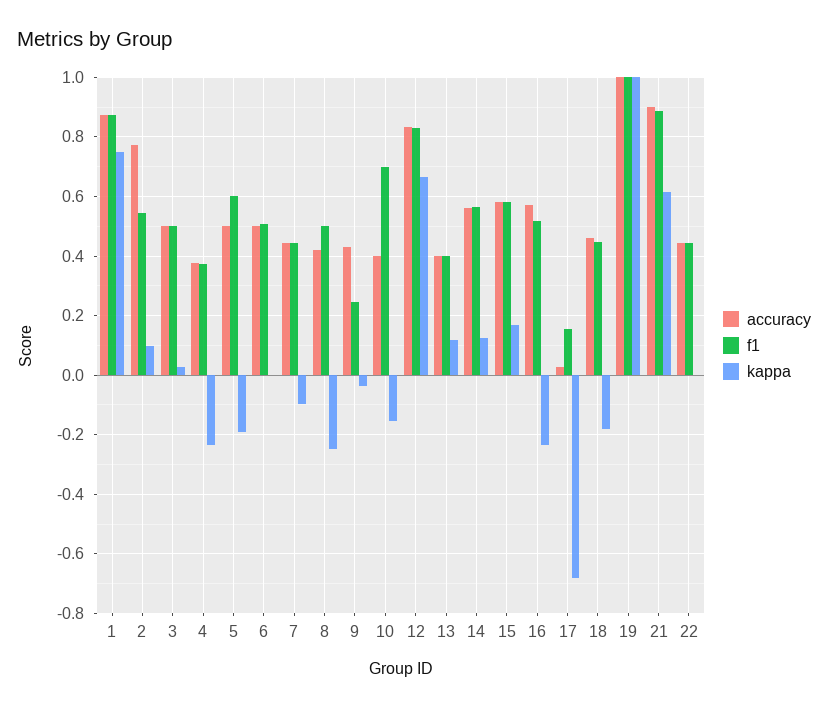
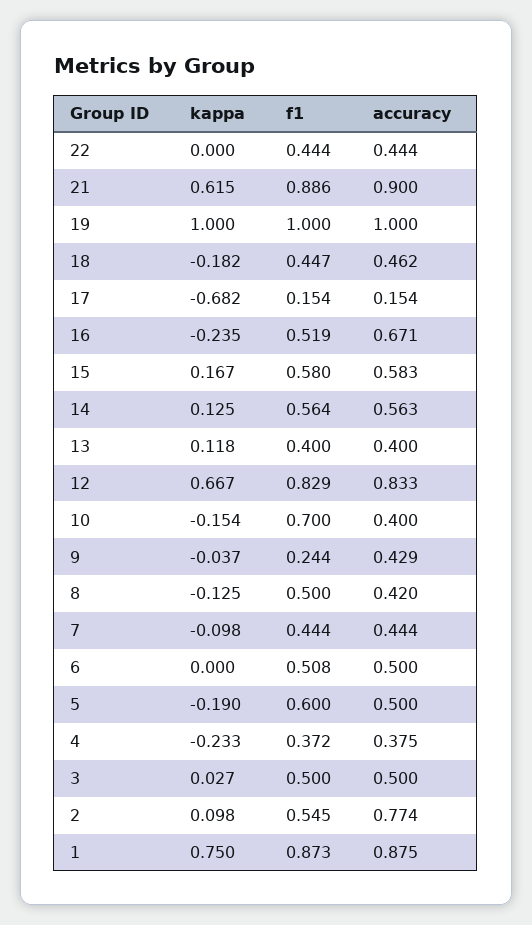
  {
    "accuracy": {
      "1": 0.875,
      "2": 0.774,
      "3": 0.5,
      "4": 0.375,
      "5": 0.5,
      "6": 0.5,
      "7": 0.444,
      "8": 0.42,
      "9": 0.429,
      "10": 0.4,
      "12": 0.833,
      "13": 0.4,
      "14": 0.563,
      "15": 0.583,
-     "16": 0.575,
+     "16": 0.671,
-     "17": 0.025,
+     "17": 0.154,
      "18": 0.462,
      "19": 1,
      "21": 0.9,
      "22": 0.444
    },
    "f1": {
      "1": 0.873,
      "2": 0.545,
      "3": 0.5,
      "4": 0.372,
      "5": 0.6,
      "6": 0.508,
      "7": 0.444,
      "8": 0.5,
      "9": 0.244,
      "10": 0.7,
      "12": 0.829,
      "13": 0.4,
      "14": 0.564,
      "15": 0.58,
      "16": 0.519,
      "17": 0.154,
      "18": 0.447,
      "19": 1,
      "21": 0.886,
      "22": 0.444
    },
    "kappa": {
      "1": 0.75,
      "2": 0.098,
      "3": 0.027,
      "4": -0.233,
      "5": -0.19,
      "6": 0,
      "7": -0.098,
-     "8": -0.25,
+     "8": -0.125,
      "9": -0.037,
      "10": -0.154,
      "12": 0.667,
      "13": 0.118,
      "14": 0.125,
      "15": 0.167,
      "16": -0.235,
      "17": -0.682,
      "18": -0.182,
      "19": 1,
      "21": 0.615,
      "22": 0
    }
  }

